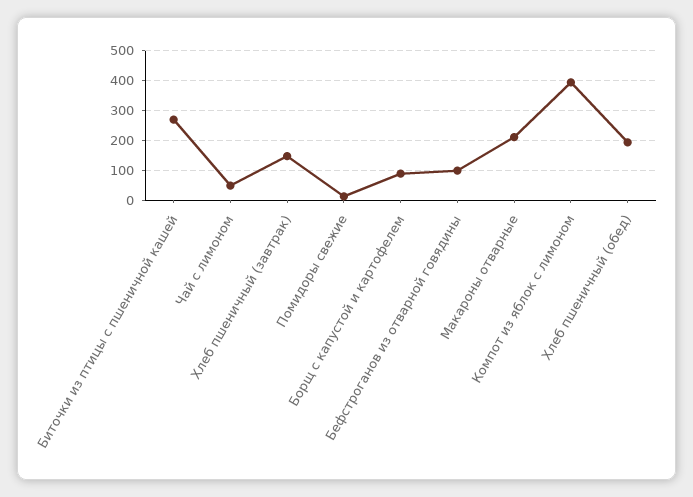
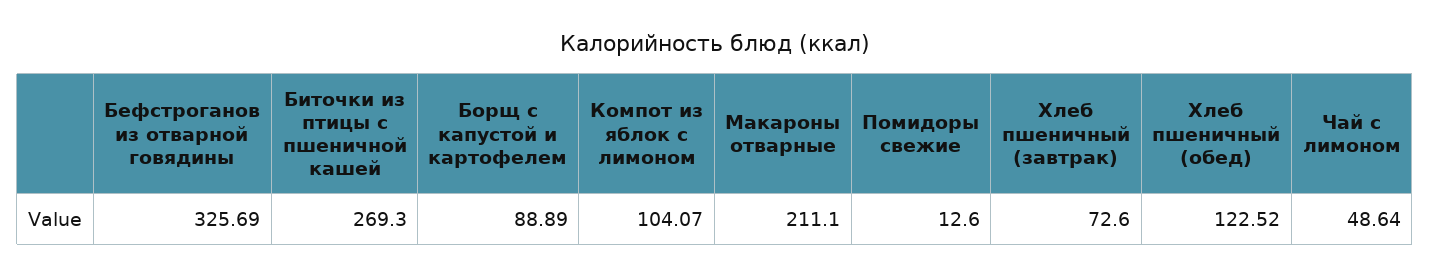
  {
    "Биточки из птицы с пшеничной кашей": 269.3,
    "Чай с лимоном": 48.64,
-   "Хлеб пшеничный (завтрак)": 150,
+   "Хлеб пшеничный (завтрак)": 72.6,
    "Помидоры свежие": 12.6,
    "Борщ с капустой и картофелем": 88.89,
-   "Бефстроганов из отварной говядины": 100,
+   "Бефстроганов из отварной говядины": 325.69,
    "Макароны отварные": 211.1,
-   "Компот из яблок с лимоном": 400,
+   "Компот из яблок с лимоном": 104.07,
-   "Хлеб пшеничный (обед)": 200
+   "Хлеб пшеничный (обед)": 122.52
  }

